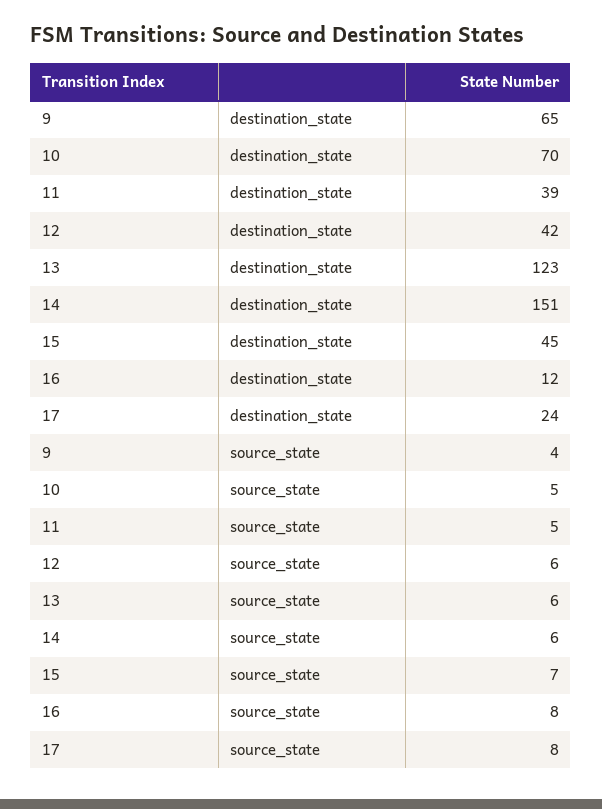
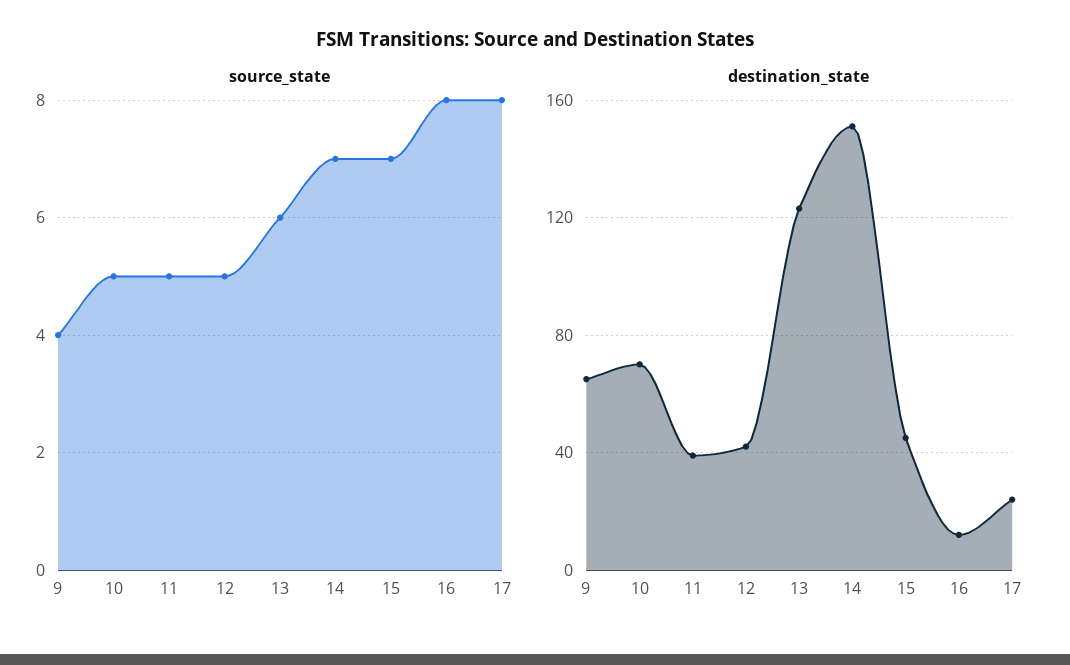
  {
    "destination_state": {
      "9": 65,
      "10": 70,
      "11": 39,
      "12": 42,
      "13": 123,
      "14": 151,
      "15": 45,
      "16": 12,
      "17": 24
    },
    "source_state": {
      "9": 4,
      "10": 5,
      "11": 5,
-     "12": 6,
+     "12": 5,
      "13": 6,
-     "14": 6,
+     "14": 7,
      "15": 7,
      "16": 8,
      "17": 8
    }
  }

